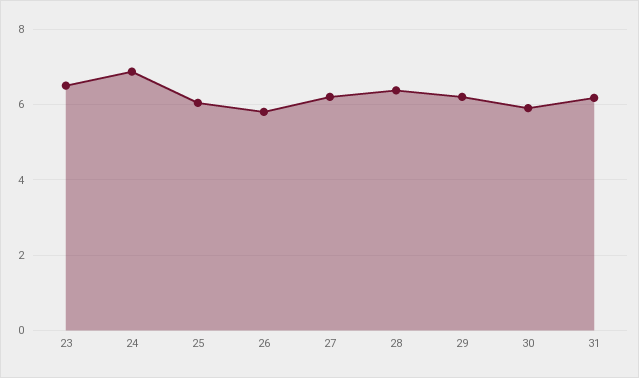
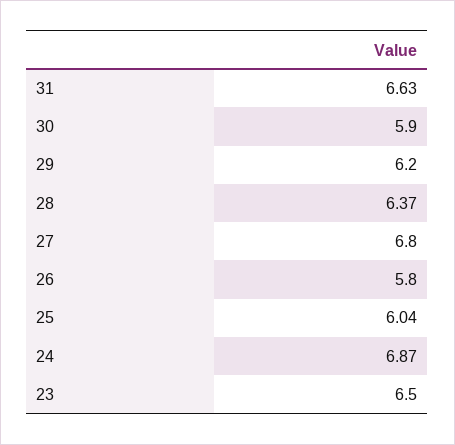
  {
    "23": 6.5,
    "24": 6.87,
    "25": 6.04,
    "26": 5.8,
-   "27": 6.2,
+   "27": 6.8,
    "28": 6.37,
    "29": 6.2,
    "30": 5.9,
-   "31": 6.2
+   "31": 6.63
  }

